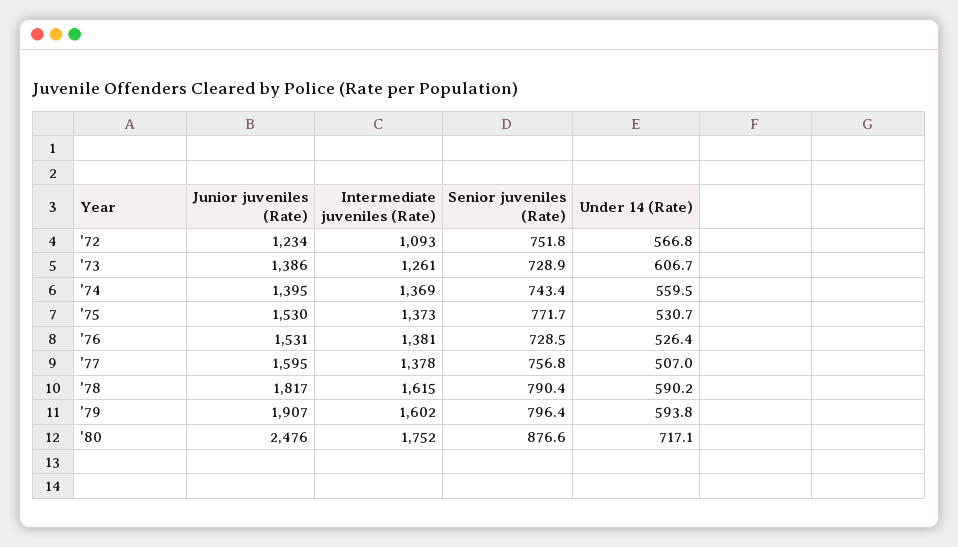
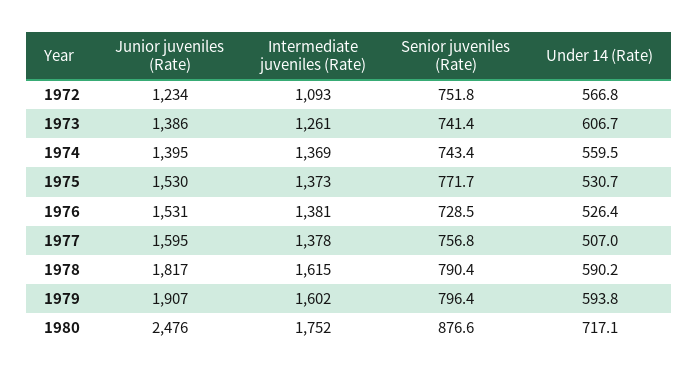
  {
    "Junior juveniles (Rate)": {
      "'72": 1234,
      "'73": 1386,
      "'74": 1395,
      "'75": 1530,
      "'76": 1531,
      "'77": 1595,
      "'78": 1817,
      "'79": 1907,
      "'80": 2476
    },
    "Intermediate juveniles (Rate)": {
      "'72": 1093,
      "'73": 1261,
      "'74": 1369,
      "'75": 1373,
      "'76": 1381,
      "'77": 1378,
      "'78": 1615,
      "'79": 1602,
      "'80": 1752
    },
    "Senior juveniles (Rate)": {
      "'72": 751.8,
-     "'73": 728.9,
+     "'73": 741.4,
      "'74": 743.4,
      "'75": 771.7,
      "'76": 728.5,
      "'77": 756.8,
      "'78": 790.4,
      "'79": 796.4,
      "'80": 876.6
    },
    "Under 14 (Rate)": {
      "'72": 566.8,
      "'73": 606.7,
      "'74": 559.5,
      "'75": 530.7,
      "'76": 526.4,
      "'77": 507,
      "'78": 590.2,
      "'79": 593.8,
      "'80": 717.1
    }
  }

